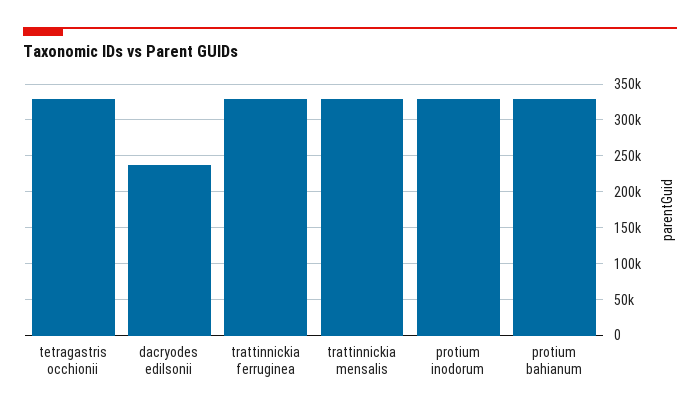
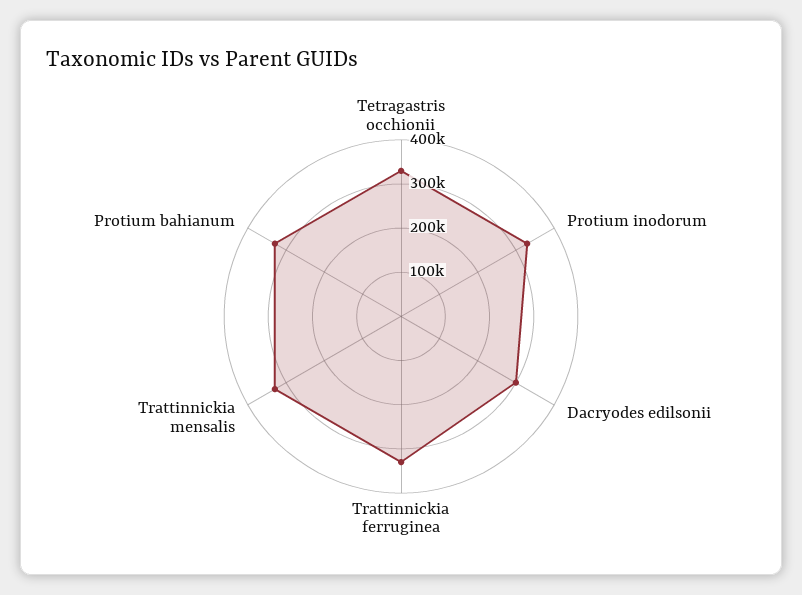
  {
    "tetragastris occhionii": 330000,
-   "dacryodes edilsonii": 240000,
+   "dacryodes edilsonii": 300000,
    "trattinnickia ferruginea": 330000,
    "trattinnickia mensalis": 330000,
    "protium inodorum": 330000,
    "protium bahianum": 330000
  }

